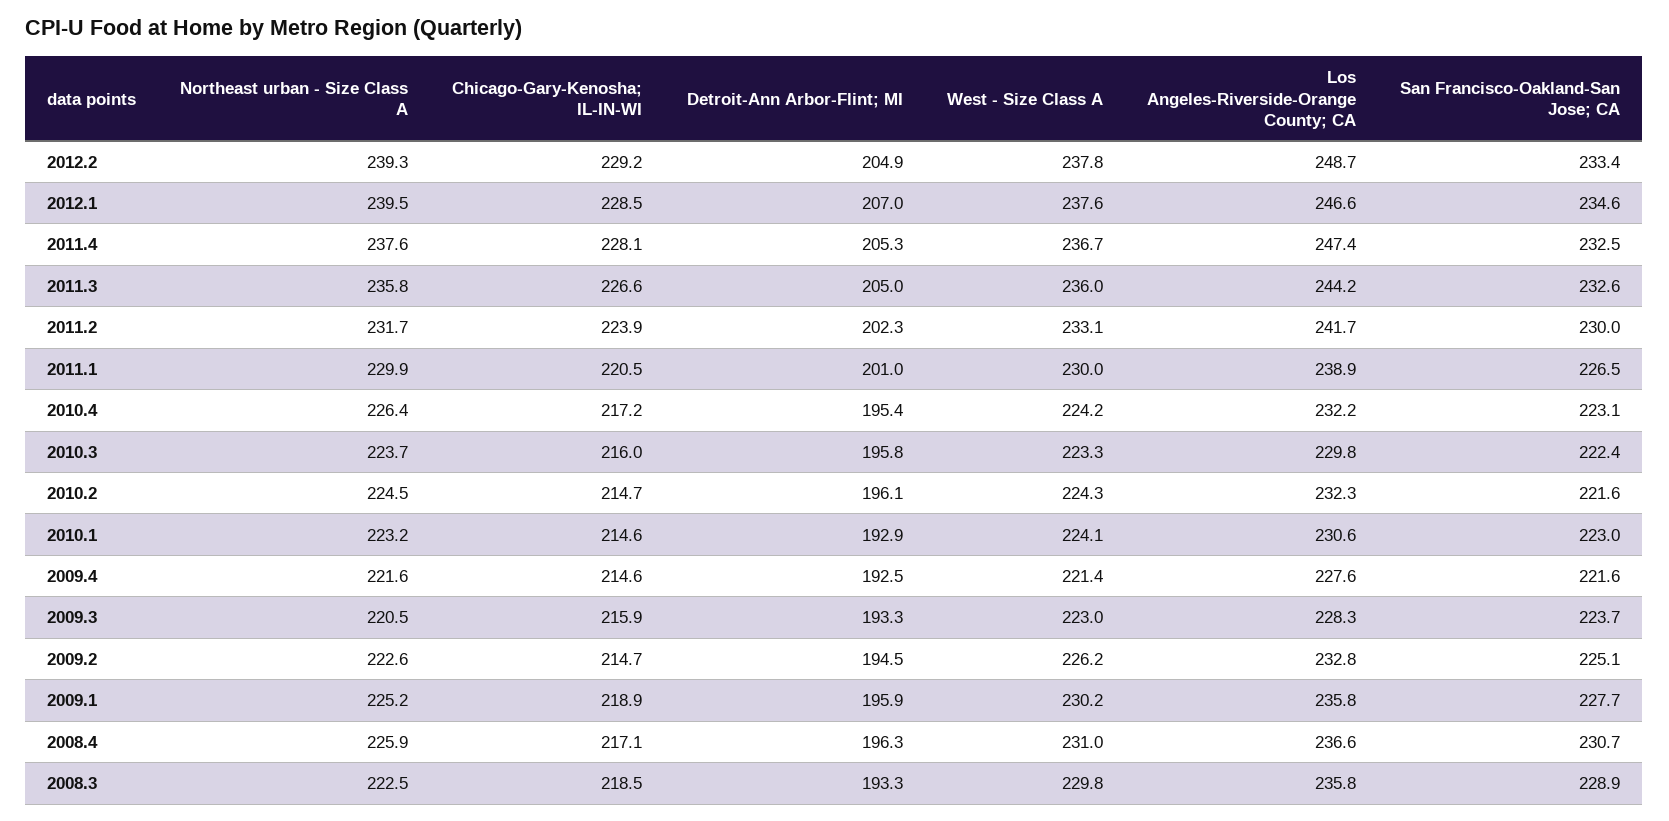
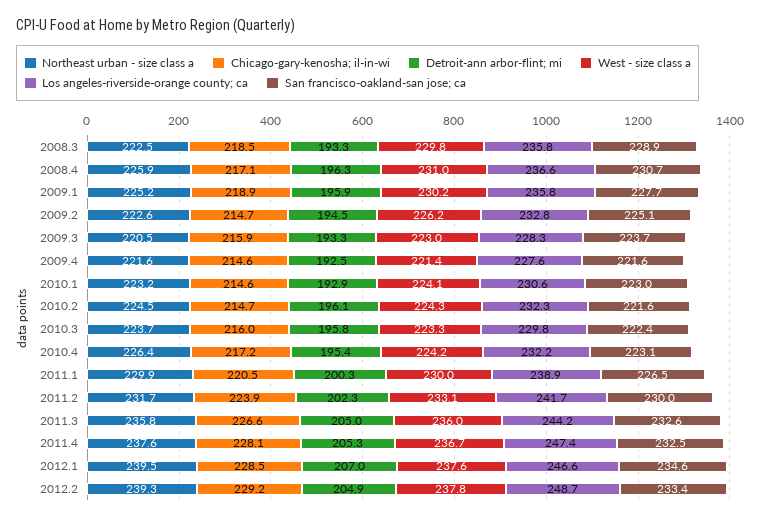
  {
    "Northeast urban - Size Class A": {
      "2012.2": 239.3,
      "2012.1": 239.5,
      "2011.4": 237.6,
      "2011.3": 235.8,
      "2011.2": 231.7,
      "2011.1": 229.9,
      "2010.4": 226.4,
      "2010.3": 223.7,
      "2010.2": 224.5,
      "2010.1": 223.2,
      "2009.4": 221.6,
      "2009.3": 220.5,
      "2009.2": 222.6,
      "2009.1": 225.2,
      "2008.4": 225.9,
      "2008.3": 222.5
    },
    "Chicago-Gary-Kenosha; IL-IN-WI": {
      "2012.2": 229.2,
      "2012.1": 228.5,
      "2011.4": 228.1,
      "2011.3": 226.6,
      "2011.2": 223.9,
      "2011.1": 220.5,
      "2010.4": 217.2,
      "2010.3": 216,
      "2010.2": 214.7,
      "2010.1": 214.6,
      "2009.4": 214.6,
      "2009.3": 215.9,
      "2009.2": 214.7,
      "2009.1": 218.9,
      "2008.4": 217.1,
      "2008.3": 218.5
    },
    "Detroit-Ann Arbor-Flint; MI": {
      "2012.2": 204.9,
      "2012.1": 207,
      "2011.4": 205.3,
      "2011.3": 205,
      "2011.2": 202.3,
-     "2011.1": 201,
+     "2011.1": 200.3,
      "2010.4": 195.4,
      "2010.3": 195.8,
      "2010.2": 196.1,
      "2010.1": 192.9,
      "2009.4": 192.5,
      "2009.3": 193.3,
      "2009.2": 194.5,
      "2009.1": 195.9,
      "2008.4": 196.3,
      "2008.3": 193.3
    },
    "West - Size Class A": {
      "2012.2": 237.8,
      "2012.1": 237.6,
      "2011.4": 236.7,
      "2011.3": 236,
      "2011.2": 233.1,
      "2011.1": 230,
      "2010.4": 224.2,
      "2010.3": 223.3,
      "2010.2": 224.3,
      "2010.1": 224.1,
      "2009.4": 221.4,
      "2009.3": 223,
      "2009.2": 226.2,
      "2009.1": 230.2,
      "2008.4": 231,
      "2008.3": 229.8
    },
    "Los Angeles-Riverside-Orange County; CA": {
      "2012.2": 248.7,
      "2012.1": 246.6,
      "2011.4": 247.4,
      "2011.3": 244.2,
      "2011.2": 241.7,
      "2011.1": 238.9,
      "2010.4": 232.2,
      "2010.3": 229.8,
      "2010.2": 232.3,
      "2010.1": 230.6,
      "2009.4": 227.6,
      "2009.3": 228.3,
      "2009.2": 232.8,
      "2009.1": 235.8,
      "2008.4": 236.6,
      "2008.3": 235.8
    },
    "San Francisco-Oakland-San Jose; CA": {
      "2012.2": 233.4,
      "2012.1": 234.6,
      "2011.4": 232.5,
      "2011.3": 232.6,
      "2011.2": 230,
      "2011.1": 226.5,
      "2010.4": 223.1,
      "2010.3": 222.4,
      "2010.2": 221.6,
      "2010.1": 223,
      "2009.4": 221.6,
      "2009.3": 223.7,
      "2009.2": 225.1,
      "2009.1": 227.7,
      "2008.4": 230.7,
      "2008.3": 228.9
    }
  }

